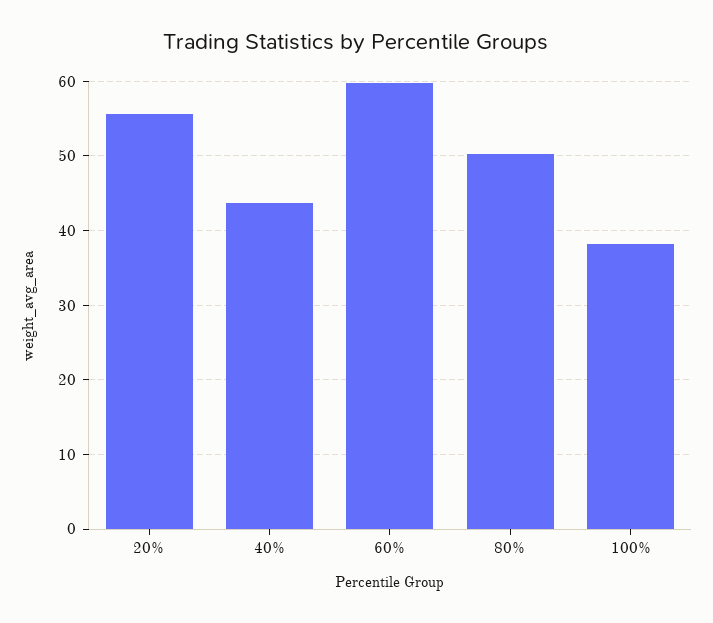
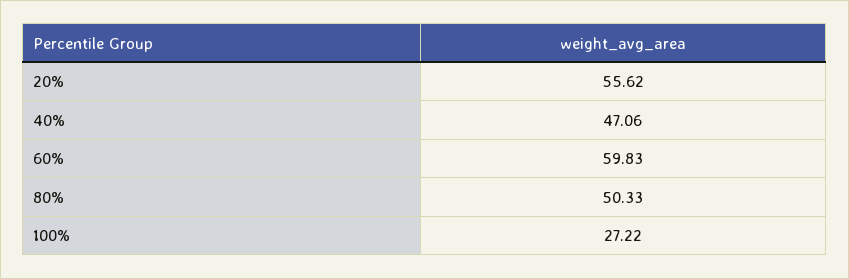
  {
    "20%": 55.62,
-   "40%": 44,
+   "40%": 47.06,
    "60%": 59.83,
    "80%": 50.33,
-   "100%": 38
+   "100%": 27.22
  }

